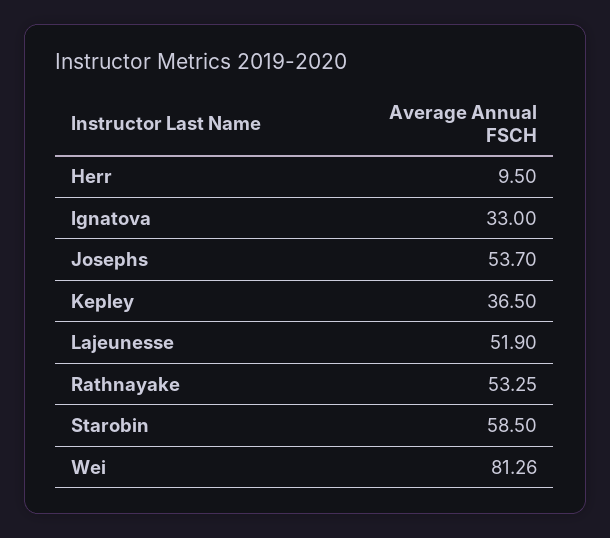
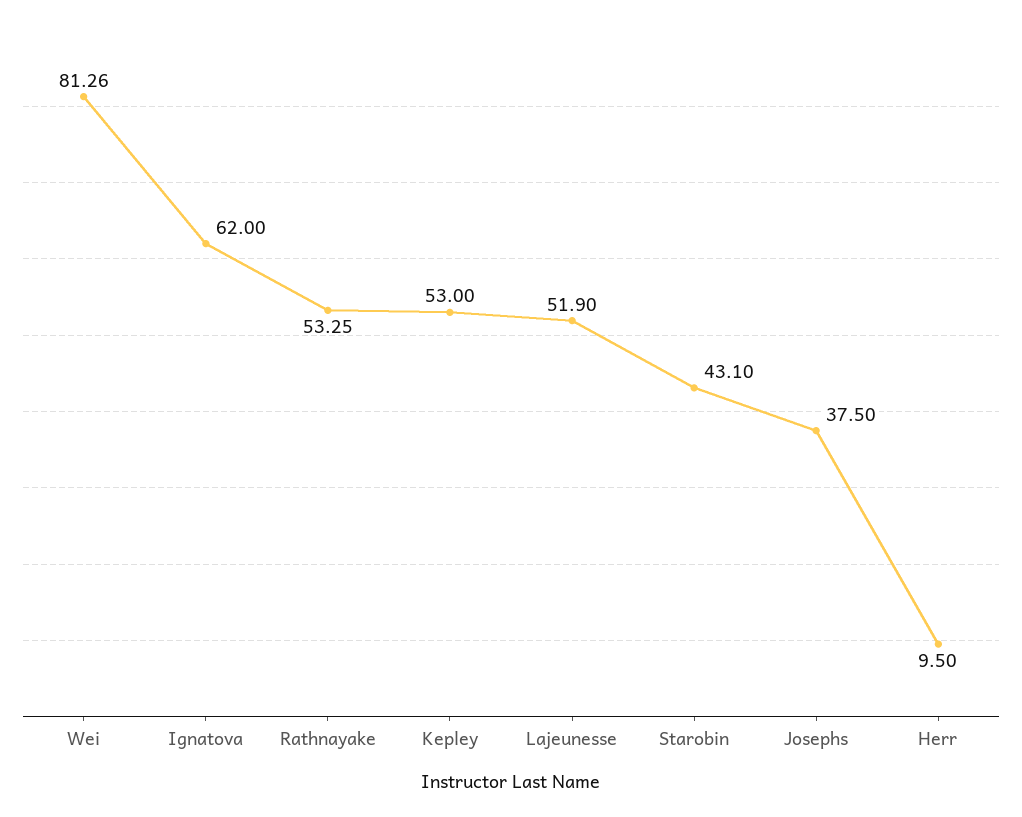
  {
    "Herr": 9.5,
-   "Ignatova": 33,
+   "Ignatova": 62,
-   "Josephs": 53.7,
+   "Josephs": 37.5,
-   "Kepley": 36.5,
+   "Kepley": 53,
    "Lajeunesse": 51.9,
    "Rathnayake": 53.25,
-   "Starobin": 58.5,
+   "Starobin": 43.1,
    "Wei": 81.26
  }

